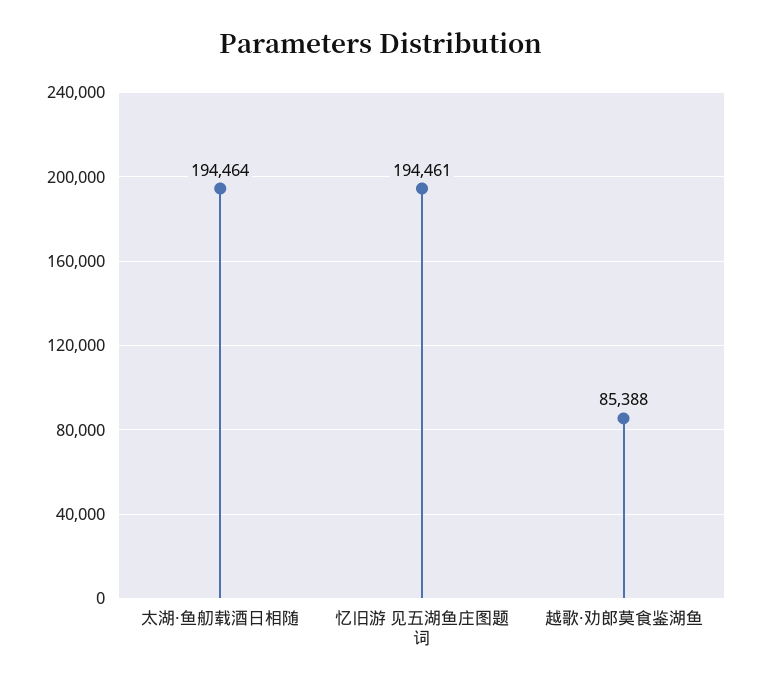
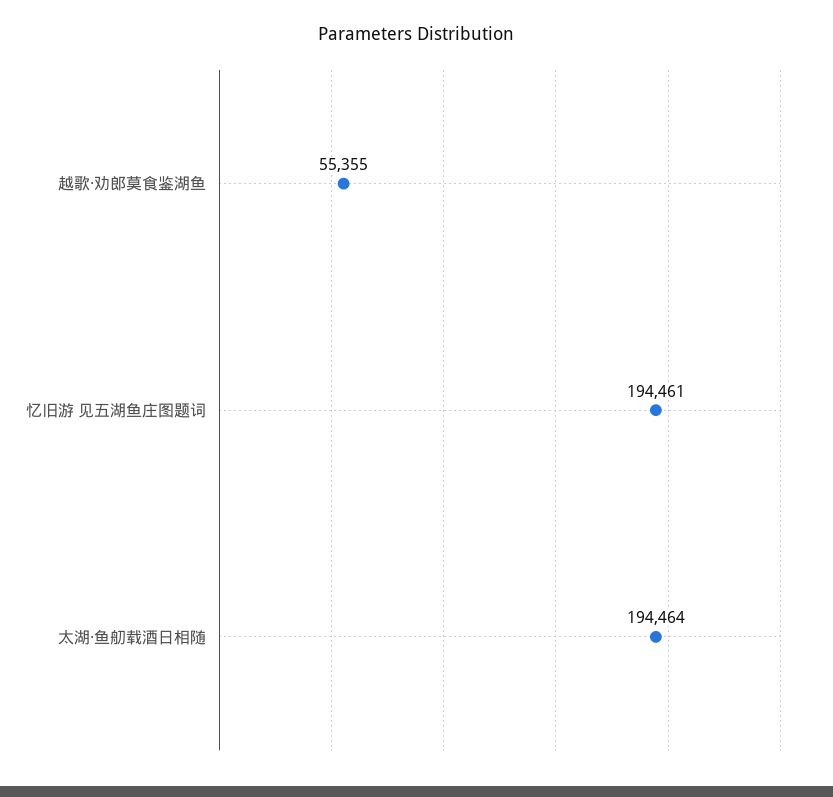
  {
    "太湖·鱼舠载酒日相随": 194464,
    "忆旧游 见五湖鱼庄图题词": 194461,
-   "越歌·劝郎莫食鉴湖鱼": 85388
+   "越歌·劝郎莫食鉴湖鱼": 55355
  }

